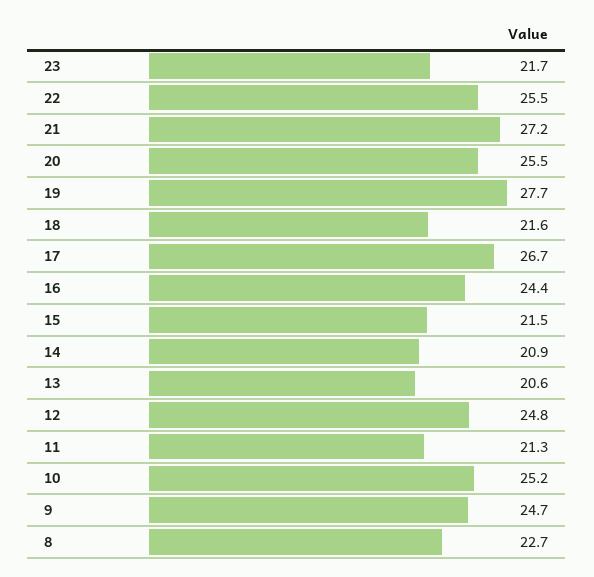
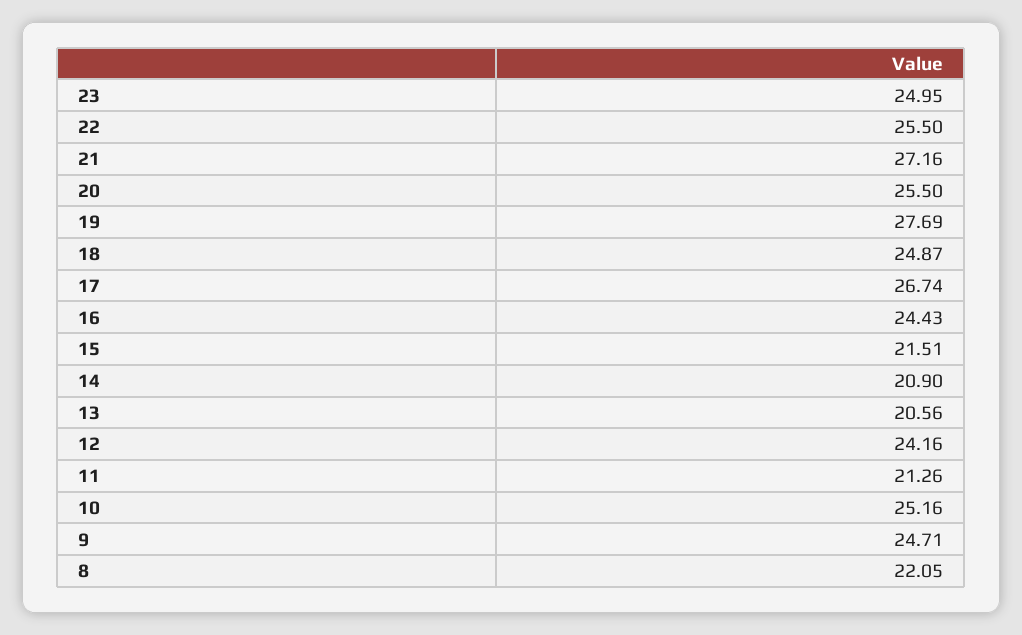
  {
-   "23": 21.7,
+   "23": 24.95,
    "22": 25.5,
    "21": 27.16,
    "20": 25.5,
    "19": 27.69,
-   "18": 21.6,
+   "18": 24.87,
    "17": 26.74,
    "16": 24.43,
    "15": 21.51,
    "14": 20.9,
    "13": 20.56,
-   "12": 24.8,
+   "12": 24.16,
    "11": 21.26,
    "10": 25.16,
    "9": 24.71,
-   "8": 22.7
+   "8": 22.05
  }

